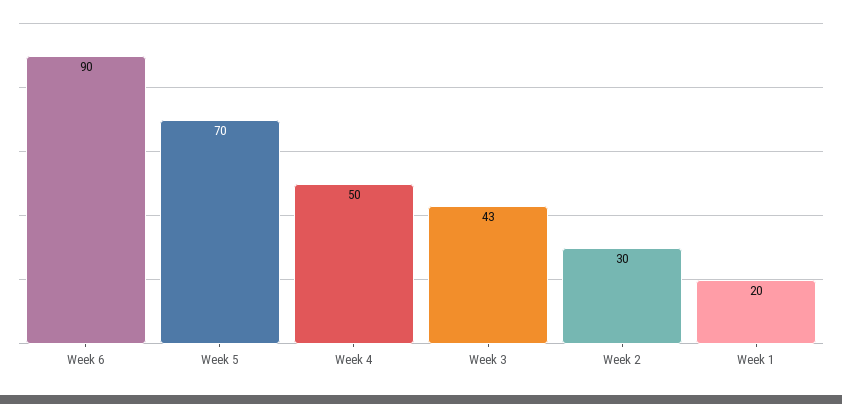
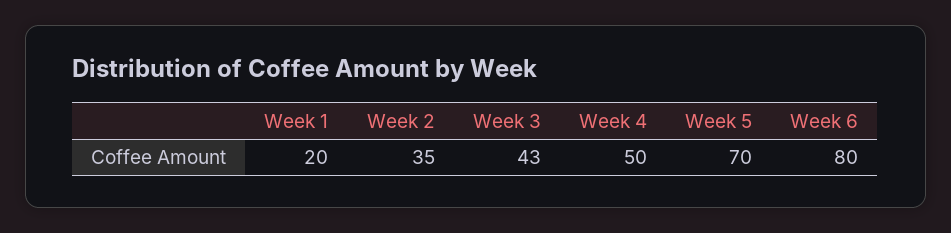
  {
-   "Week 6": 90,
+   "Week 6": 80,
    "Week 5": 70,
    "Week 4": 50,
    "Week 3": 43,
-   "Week 2": 30,
+   "Week 2": 35,
    "Week 1": 20
  }

